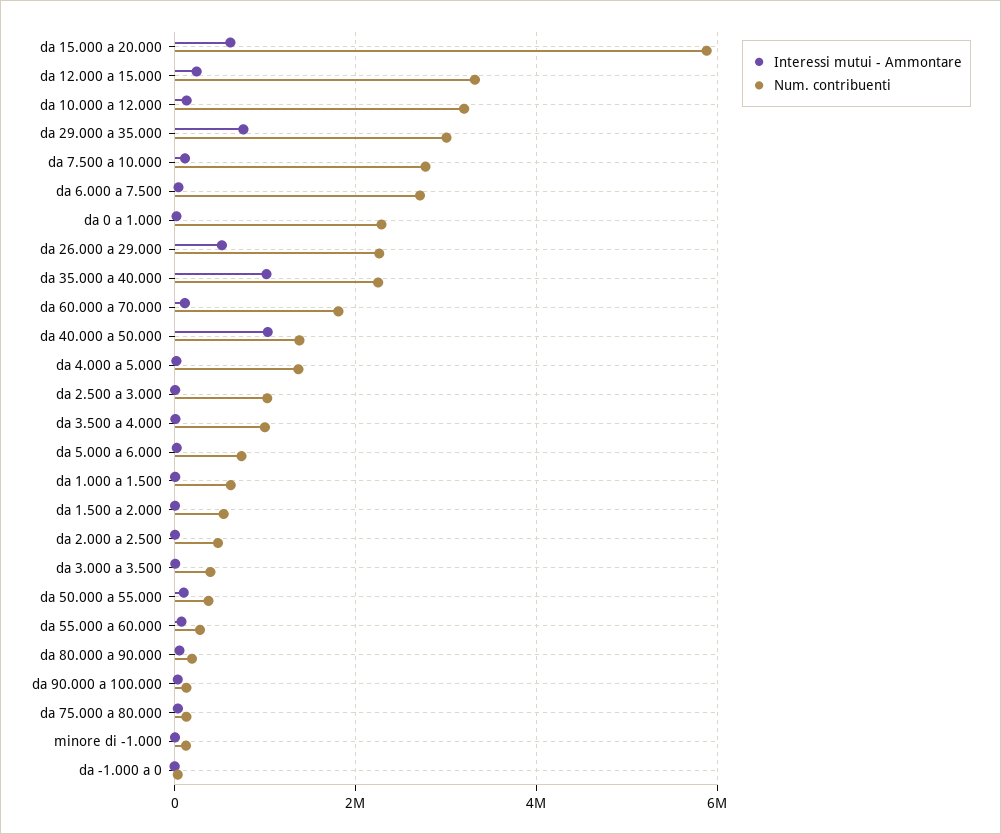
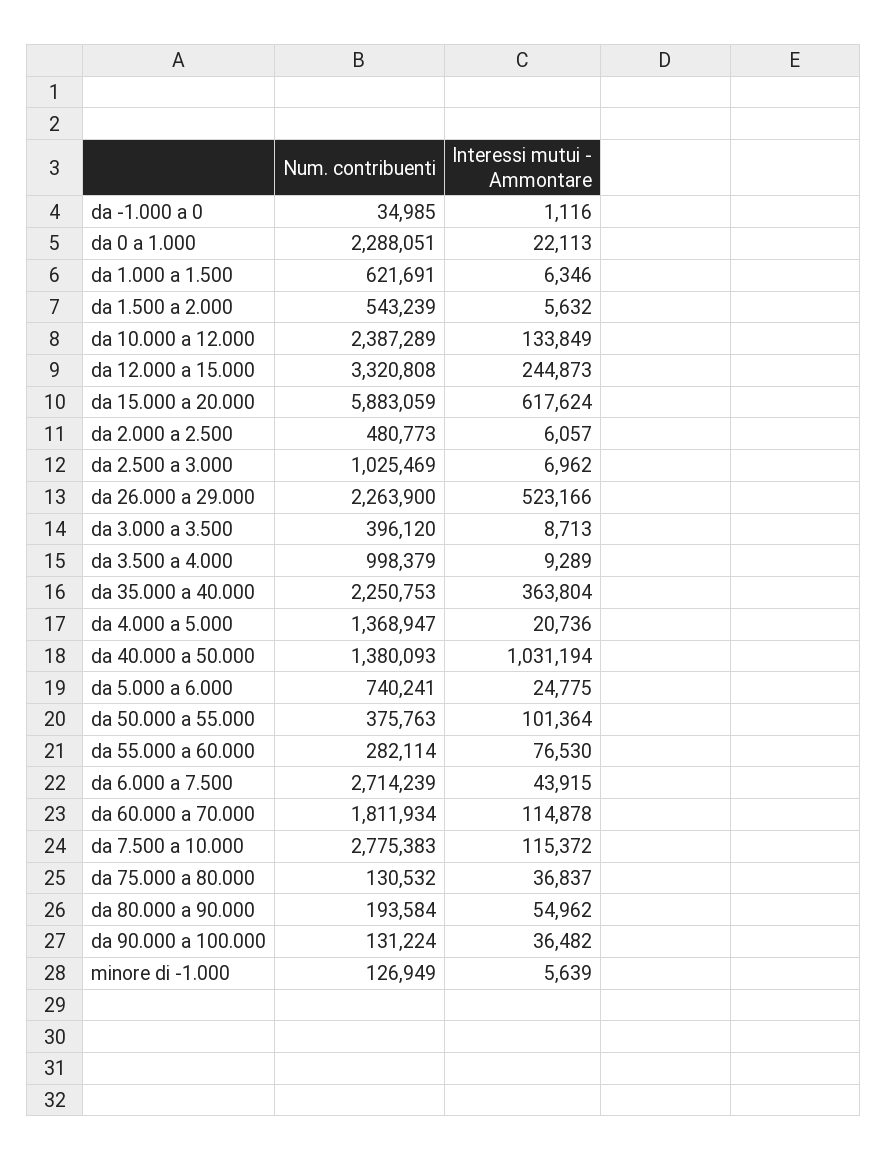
  {
    "Interessi mutui - Ammontare": {
      "da 15.000 a 20.000": 617624,
      "da 12.000 a 15.000": 244873,
      "da 10.000 a 12.000": 133849,
-     "da 29.000 a 35.000": 800000,
      "da 7.500 a 10.000": 115372,
      "da 6.000 a 7.500": 43915,
      "da 0 a 1.000": 22113,
      "da 26.000 a 29.000": 523166,
-     "da 35.000 a 40.000": 1000000,
+     "da 35.000 a 40.000": 363804,
      "da 60.000 a 70.000": 114878,
      "da 40.000 a 50.000": 1031194,
      "da 4.000 a 5.000": 20736,
      "da 2.500 a 3.000": 6962,
      "da 3.500 a 4.000": 9289,
      "da 5.000 a 6.000": 24775,
      "da 1.000 a 1.500": 6346,
      "da 1.500 a 2.000": 5632,
      "da 2.000 a 2.500": 6057,
      "da 3.000 a 3.500": 8713,
      "da 50.000 a 55.000": 101364,
      "da 55.000 a 60.000": 76530,
      "da 80.000 a 90.000": 54962,
      "da 90.000 a 100.000": 36482,
      "da 75.000 a 80.000": 36837,
      "minore di -1.000": 5639,
      "da -1.000 a 0": 1116
    },
    "Num. contribuenti": {
      "da 15.000 a 20.000": 5883059,
      "da 12.000 a 15.000": 3320808,
-     "da 10.000 a 12.000": 3200000,
+     "da 10.000 a 12.000": 2387289,
-     "da 29.000 a 35.000": 3000000,
      "da 7.500 a 10.000": 2775383,
      "da 6.000 a 7.500": 2714239,
      "da 0 a 1.000": 2288051,
      "da 26.000 a 29.000": 2263900,
      "da 35.000 a 40.000": 2250753,
      "da 60.000 a 70.000": 1811934,
      "da 40.000 a 50.000": 1380093,
      "da 4.000 a 5.000": 1368947,
      "da 2.500 a 3.000": 1025469,
      "da 3.500 a 4.000": 998379,
      "da 5.000 a 6.000": 740241,
      "da 1.000 a 1.500": 621691,
      "da 1.500 a 2.000": 543239,
      "da 2.000 a 2.500": 480773,
      "da 3.000 a 3.500": 396120,
      "da 50.000 a 55.000": 375763,
      "da 55.000 a 60.000": 282114,
      "da 80.000 a 90.000": 193584,
      "da 90.000 a 100.000": 131224,
      "da 75.000 a 80.000": 130532,
      "minore di -1.000": 126949,
      "da -1.000 a 0": 34985
    }
  }

